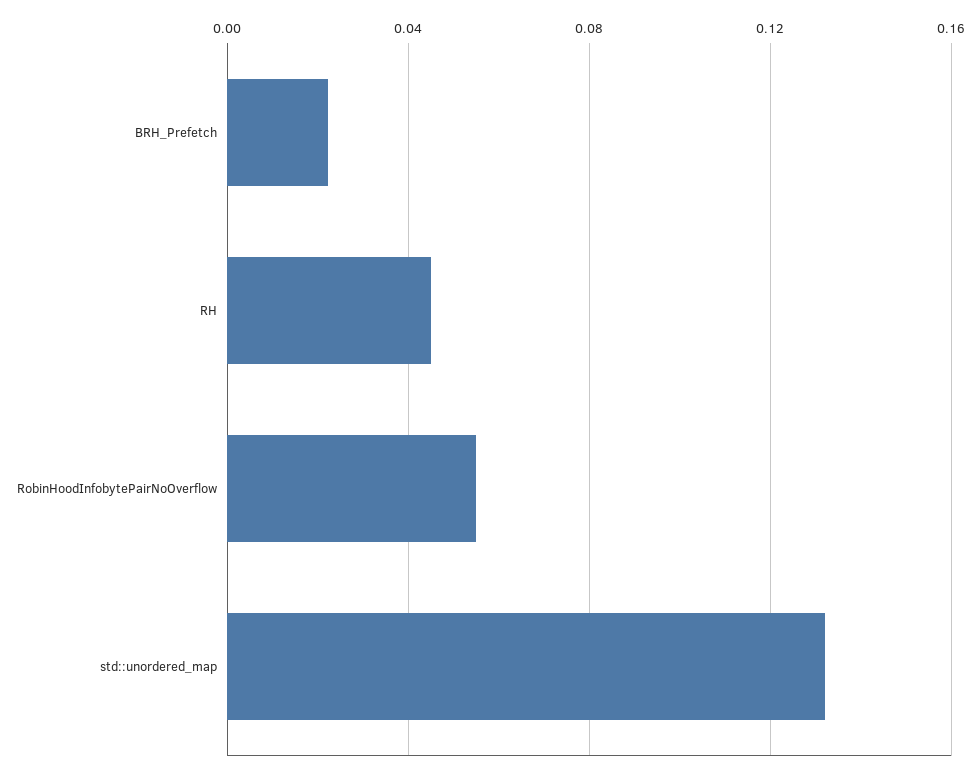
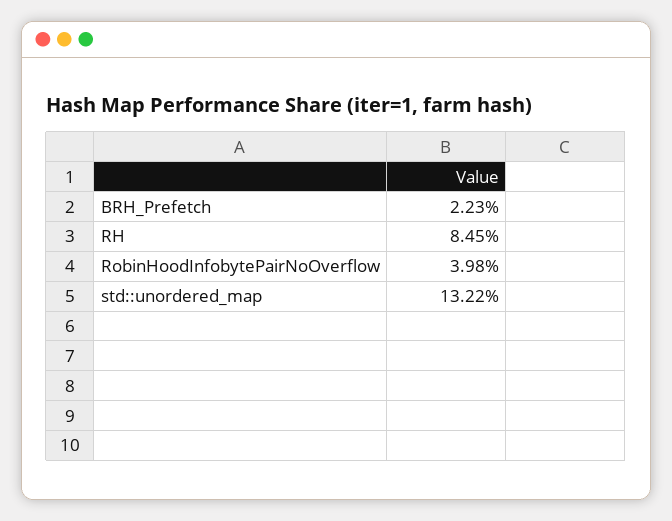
  {
    "BRH_Prefetch": 0.0223,
-   "RH": 0.045,
+   "RH": 0.0845,
-   "RobinHoodInfobytePairNoOverflow": 0.055,
+   "RobinHoodInfobytePairNoOverflow": 0.0398,
    "std::unordered_map": 0.1322
  }

